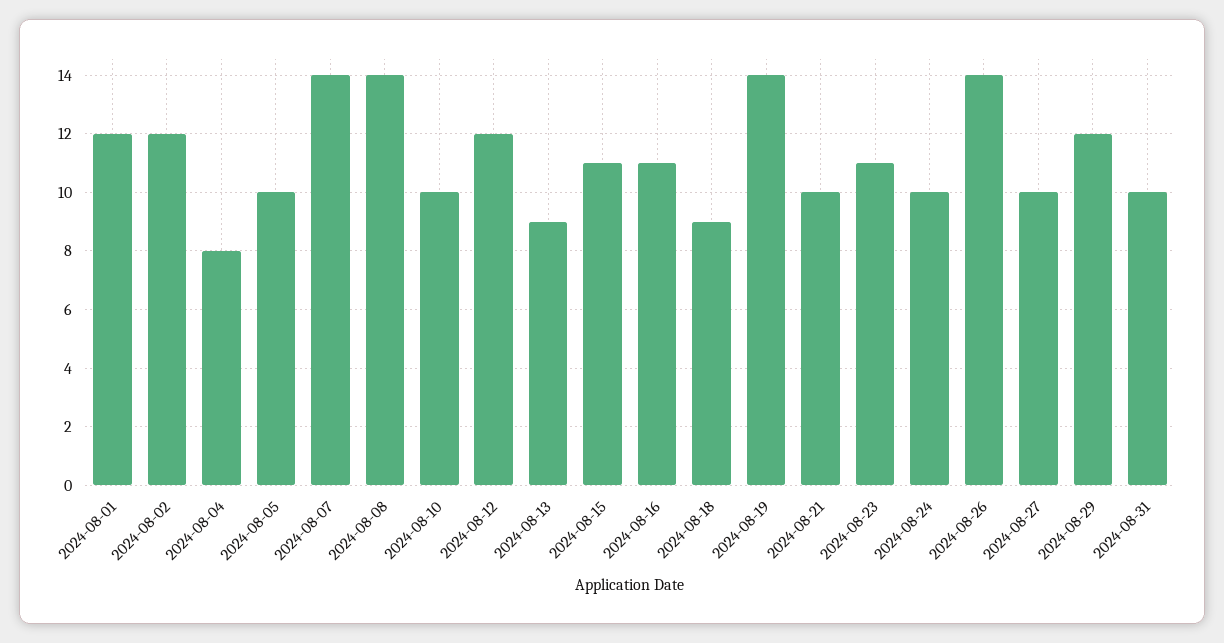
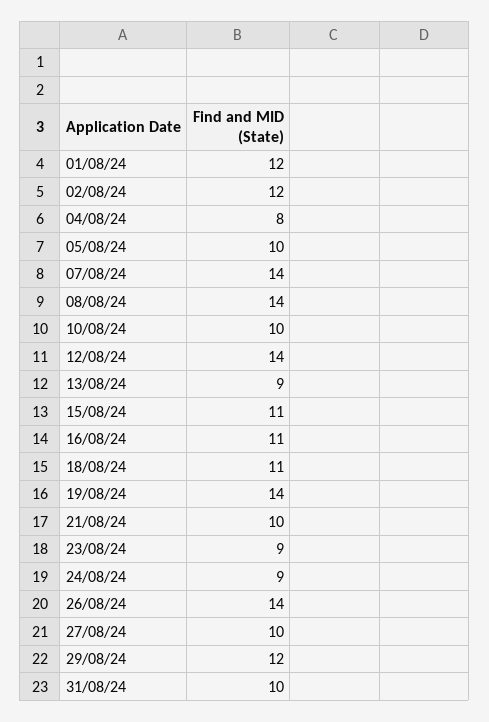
  {
    "2024-08-01": 12,
    "2024-08-02": 12,
    "2024-08-04": 8,
    "2024-08-05": 10,
    "2024-08-07": 14,
    "2024-08-08": 14,
    "2024-08-10": 10,
-   "2024-08-12": 12,
+   "2024-08-12": 14,
    "2024-08-13": 9,
    "2024-08-15": 11,
    "2024-08-16": 11,
-   "2024-08-18": 9,
+   "2024-08-18": 11,
    "2024-08-19": 14,
    "2024-08-21": 10,
-   "2024-08-23": 11,
+   "2024-08-23": 9,
-   "2024-08-24": 10,
+   "2024-08-24": 9,
    "2024-08-26": 14,
    "2024-08-27": 10,
    "2024-08-29": 12,
    "2024-08-31": 10
  }

